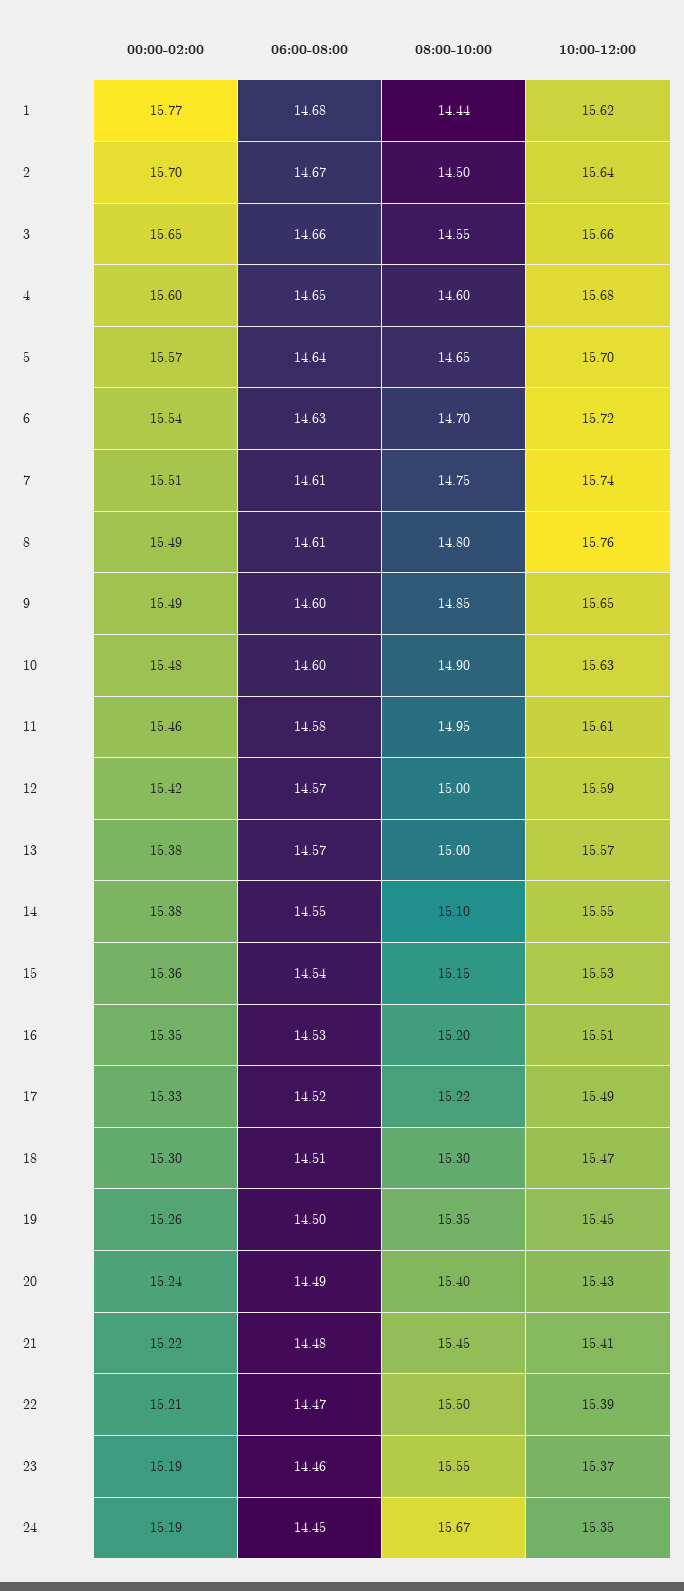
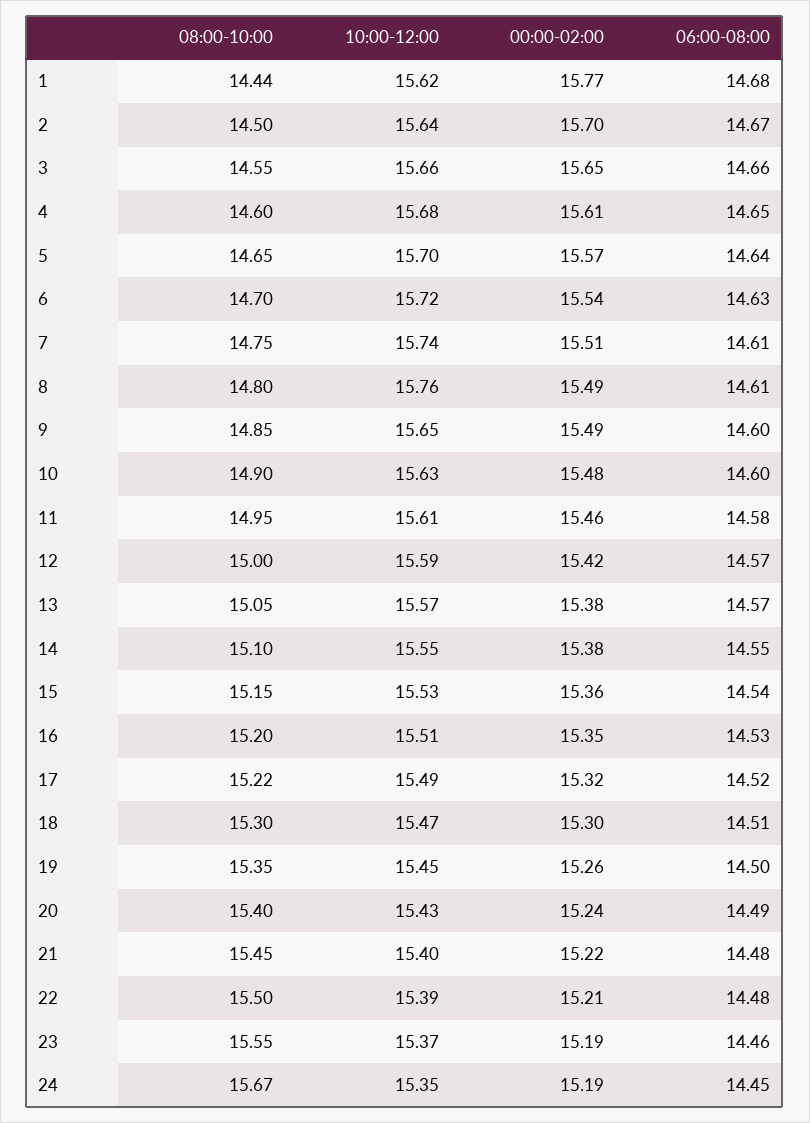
  {
    "00:00-02:00": {
      "1": 15.77,
      "2": 15.7,
      "3": 15.65,
-     "4": 15.6,
+     "4": 15.61,
      "5": 15.57,
      "6": 15.54,
      "7": 15.51,
      "8": 15.49,
      "9": 15.49,
      "10": 15.48,
      "11": 15.46,
      "12": 15.42,
      "13": 15.38,
      "14": 15.38,
      "15": 15.36,
      "16": 15.35,
-     "17": 15.33,
+     "17": 15.32,
      "18": 15.3,
      "19": 15.26,
      "20": 15.24,
      "21": 15.22,
      "22": 15.21,
      "23": 15.19,
      "24": 15.19
    },
    "06:00-08:00": {
      "1": 14.68,
      "2": 14.67,
      "3": 14.66,
      "4": 14.65,
      "5": 14.64,
      "6": 14.63,
      "7": 14.61,
      "8": 14.61,
      "9": 14.6,
      "10": 14.6,
      "11": 14.58,
      "12": 14.57,
      "13": 14.57,
      "14": 14.55,
      "15": 14.54,
      "16": 14.53,
      "17": 14.52,
      "18": 14.51,
      "19": 14.5,
      "20": 14.49,
      "21": 14.48,
-     "22": 14.47,
+     "22": 14.48,
      "23": 14.46,
      "24": 14.45
    },
    "08:00-10:00": {
      "1": 14.44,
      "2": 14.5,
      "3": 14.55,
      "4": 14.6,
      "5": 14.65,
      "6": 14.7,
      "7": 14.75,
      "8": 14.8,
      "9": 14.85,
      "10": 14.9,
      "11": 14.95,
      "12": 15,
-     "13": 15,
+     "13": 15.05,
      "14": 15.1,
      "15": 15.15,
      "16": 15.2,
      "17": 15.22,
      "18": 15.3,
      "19": 15.35,
      "20": 15.4,
      "21": 15.45,
      "22": 15.5,
      "23": 15.55,
      "24": 15.67
    },
    "10:00-12:00": {
      "1": 15.62,
      "2": 15.64,
      "3": 15.66,
      "4": 15.68,
      "5": 15.7,
      "6": 15.72,
      "7": 15.74,
      "8": 15.76,
      "9": 15.65,
      "10": 15.63,
      "11": 15.61,
      "12": 15.59,
      "13": 15.57,
      "14": 15.55,
      "15": 15.53,
      "16": 15.51,
      "17": 15.49,
      "18": 15.47,
      "19": 15.45,
      "20": 15.43,
-     "21": 15.41,
+     "21": 15.4,
      "22": 15.39,
      "23": 15.37,
      "24": 15.35
    }
  }

